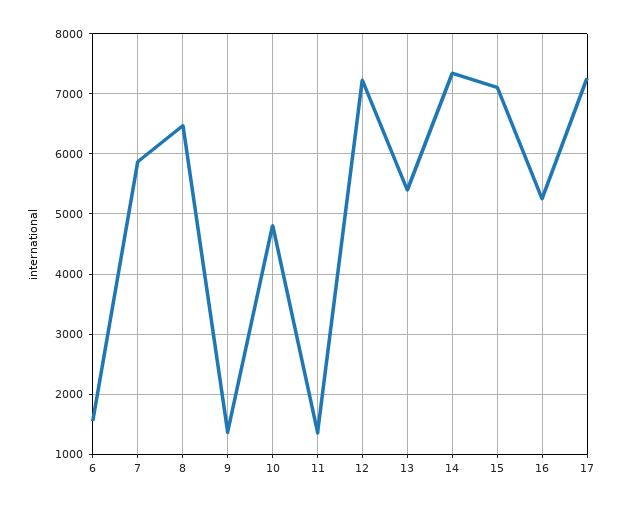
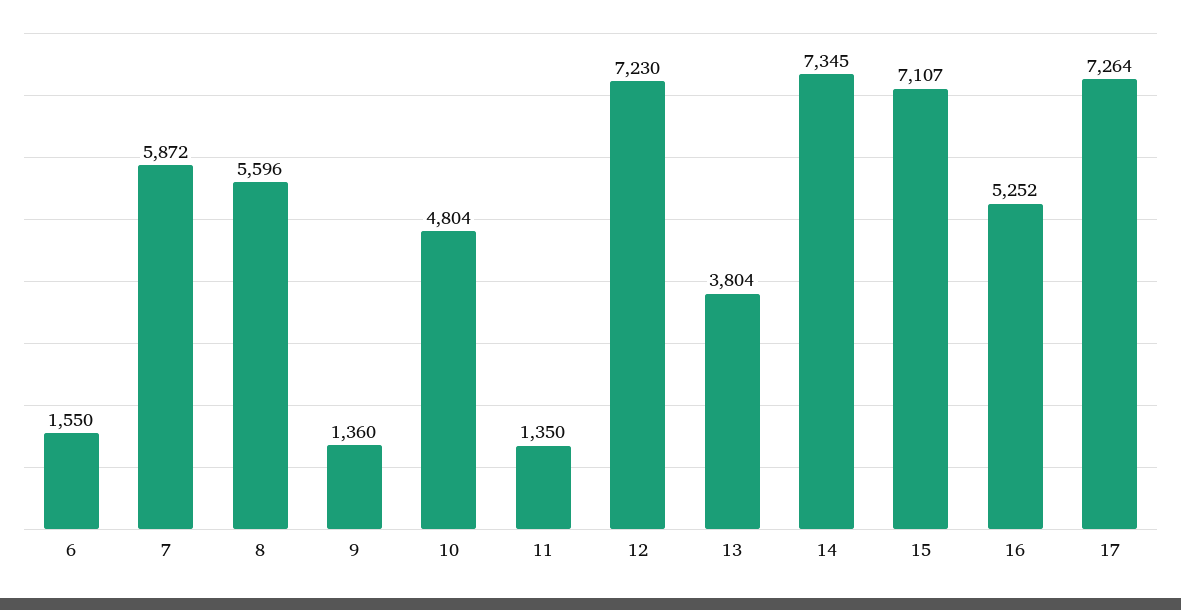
  {
    "6": 1550,
    "7": 5872,
-   "8": 6500,
+   "8": 5596,
    "9": 1360,
    "10": 4804,
    "11": 1350,
    "12": 7230,
-   "13": 5400,
+   "13": 3804,
    "14": 7345,
    "15": 7107,
    "16": 5252,
    "17": 7264
  }

